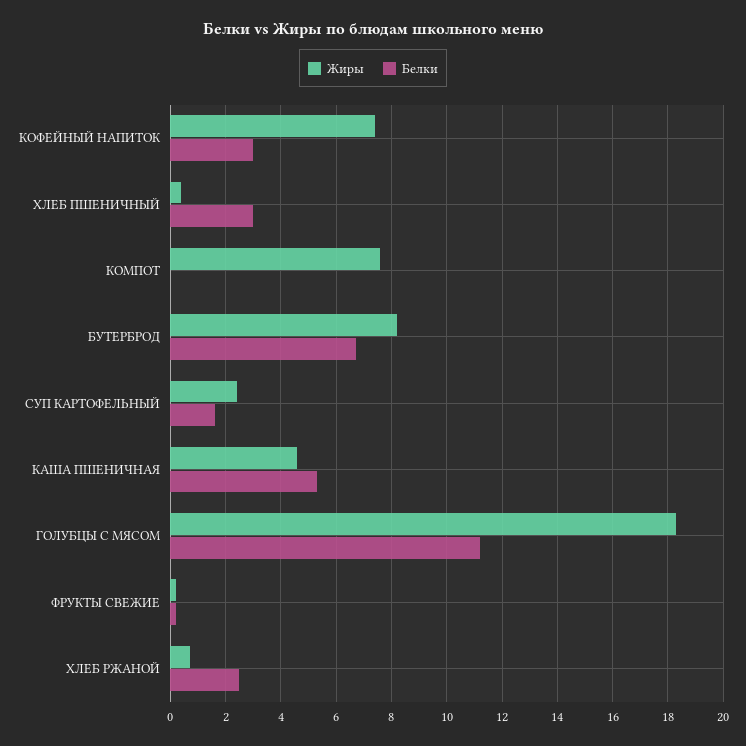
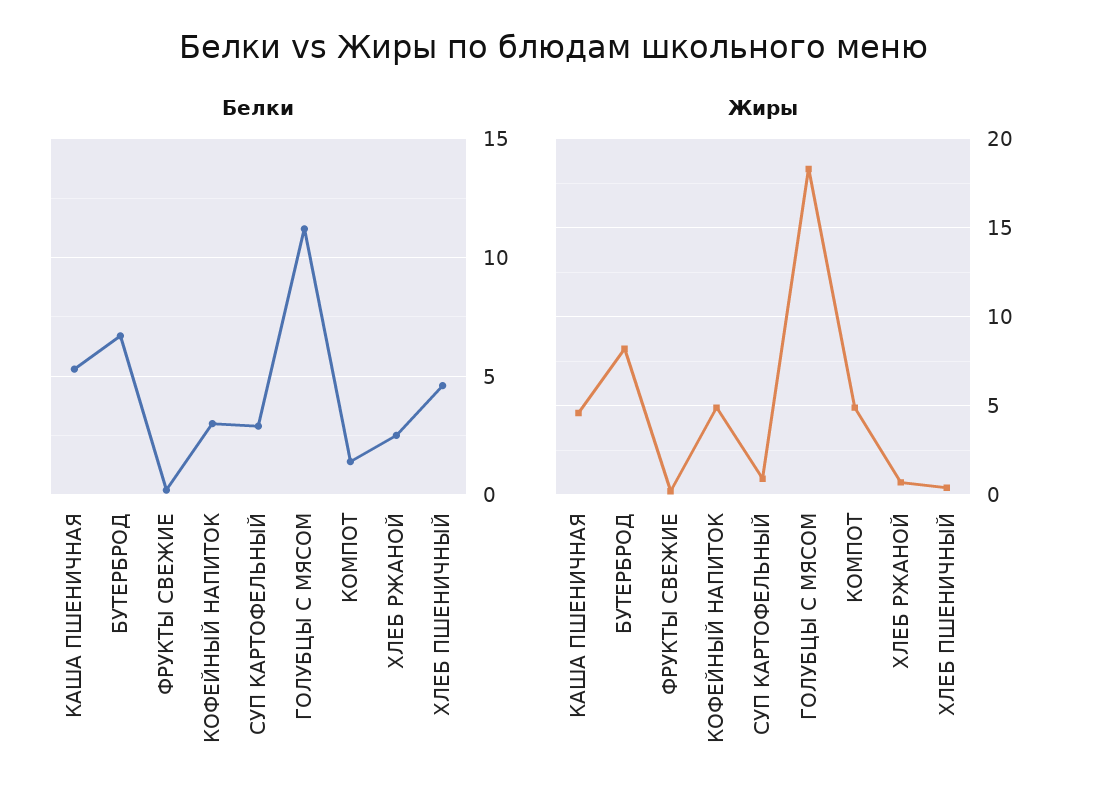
  {
    "Жиры": {
-     "КОФЕЙНЫЙ НАПИТОК": 7.5,
+     "КОФЕЙНЫЙ НАПИТОК": 5,
      "ХЛЕБ ПШЕНИЧНЫЙ": 0.5,
-     "КОМПОТ": 7.5,
+     "КОМПОТ": 5,
      "БУТЕРБРОД": 8,
-     "СУП КАРТОФЕЛЬНЫЙ": 2.5,
+     "СУП КАРТОФЕЛЬНЫЙ": 1,
      "КАША ПШЕНИЧНАЯ": 4.5,
      "ГОЛУБЦЫ С МЯСОМ": 18.5,
      "ФРУКТЫ СВЕЖИЕ": 0,
      "ХЛЕБ РЖАНОЙ": 0.5
    },
    "Белки": {
      "КОФЕЙНЫЙ НАПИТОК": 3,
-     "ХЛЕБ ПШЕНИЧНЫЙ": 3,
+     "ХЛЕБ ПШЕНИЧНЫЙ": 4.5,
-     "КОМПОТ": 0,
+     "КОМПОТ": 1.5,
      "БУТЕРБРОД": 6.5,
-     "СУП КАРТОФЕЛЬНЫЙ": 1.5,
+     "СУП КАРТОФЕЛЬНЫЙ": 3,
      "КАША ПШЕНИЧНАЯ": 5.5,
      "ГОЛУБЦЫ С МЯСОМ": 11,
      "ФРУКТЫ СВЕЖИЕ": 0,
      "ХЛЕБ РЖАНОЙ": 2.5
    }
  }

